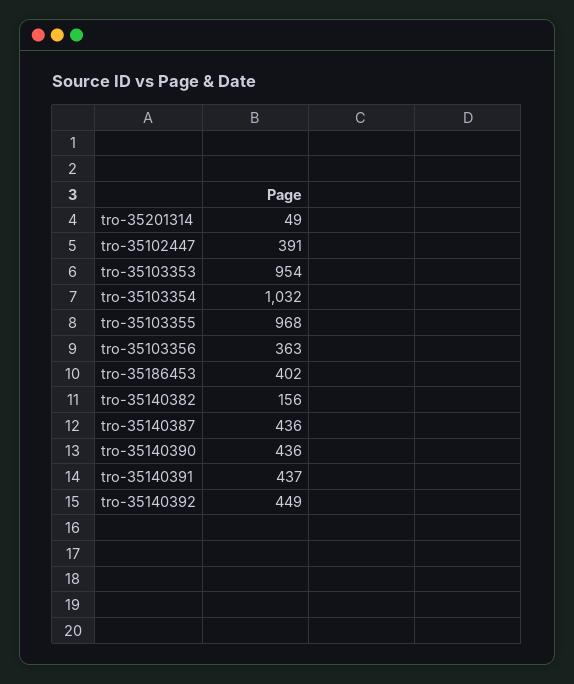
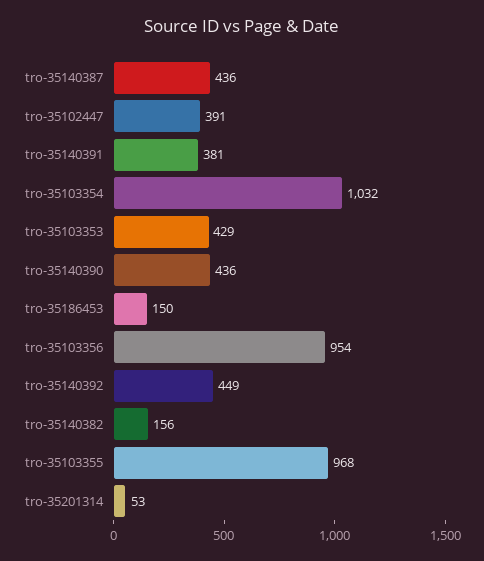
  {
-   "tro-35201314": 49,
+   "tro-35201314": 53,
    "tro-35102447": 391,
-   "tro-35103353": 954,
+   "tro-35103353": 429,
    "tro-35103354": 1032,
    "tro-35103355": 968,
-   "tro-35103356": 363,
+   "tro-35103356": 954,
-   "tro-35186453": 402,
+   "tro-35186453": 150,
    "tro-35140382": 156,
    "tro-35140387": 436,
    "tro-35140390": 436,
-   "tro-35140391": 437,
+   "tro-35140391": 381,
    "tro-35140392": 449
  }

